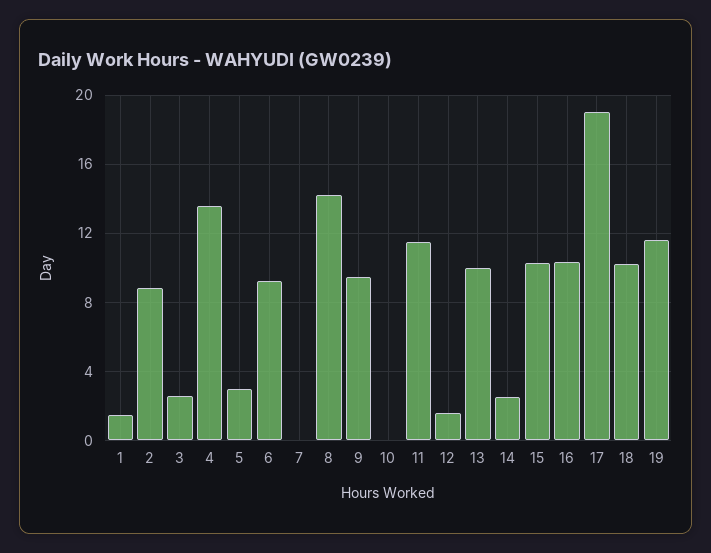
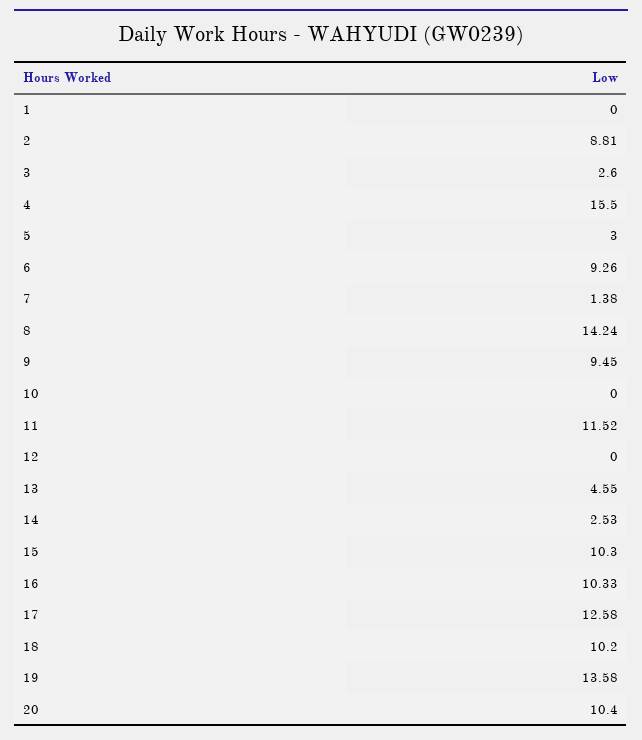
  {
-   "1": 1.5,
+   "1": 0,
    "2": 8.81,
    "3": 2.6,
-   "4": 13.5,
+   "4": 15.5,
    "5": 3,
    "6": 9.26,
-   "7": 0,
+   "7": 1.38,
    "8": 14.24,
    "9": 9.45,
    "10": 0,
    "11": 11.52,
-   "12": 1.5,
+   "12": 0,
-   "13": 10,
+   "13": 4.55,
    "14": 2.53,
    "15": 10.3,
    "16": 10.33,
-   "17": 19,
+   "17": 12.58,
    "18": 10.2,
-   "19": 11.5
+   "19": 13.58,
+   "20": 10.4
  }

